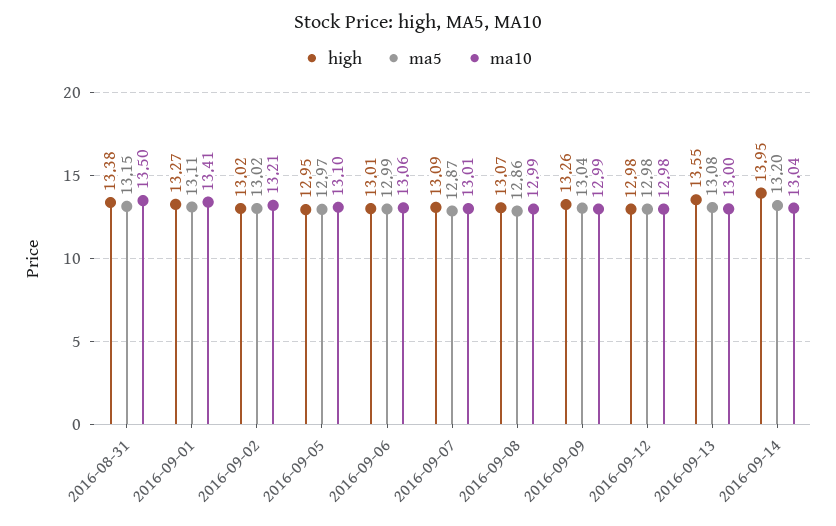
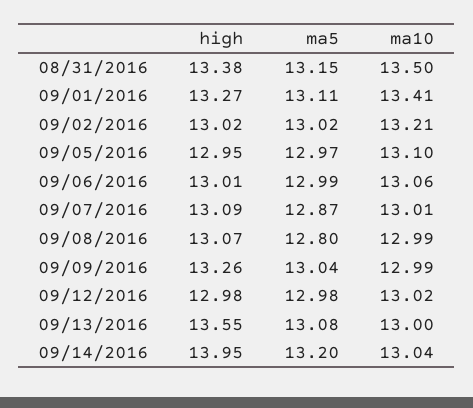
  {
    "high": {
      "2016-08-31": 13.38,
      "2016-09-01": 13.27,
      "2016-09-02": 13.02,
      "2016-09-05": 12.95,
      "2016-09-06": 13.01,
      "2016-09-07": 13.09,
      "2016-09-08": 13.07,
      "2016-09-09": 13.26,
      "2016-09-12": 12.98,
      "2016-09-13": 13.55,
      "2016-09-14": 13.95
    },
    "ma5": {
      "2016-08-31": 13.15,
      "2016-09-01": 13.11,
      "2016-09-02": 13.02,
      "2016-09-05": 12.97,
      "2016-09-06": 12.99,
      "2016-09-07": 12.87,
-     "2016-09-08": 12.86,
+     "2016-09-08": 12.8,
      "2016-09-09": 13.04,
      "2016-09-12": 12.98,
      "2016-09-13": 13.08,
      "2016-09-14": 13.2
    },
    "ma10": {
      "2016-08-31": 13.5,
      "2016-09-01": 13.41,
      "2016-09-02": 13.21,
      "2016-09-05": 13.1,
      "2016-09-06": 13.06,
      "2016-09-07": 13.01,
      "2016-09-08": 12.99,
      "2016-09-09": 12.99,
-     "2016-09-12": 12.98,
+     "2016-09-12": 13.02,
      "2016-09-13": 13,
      "2016-09-14": 13.04
    }
  }

